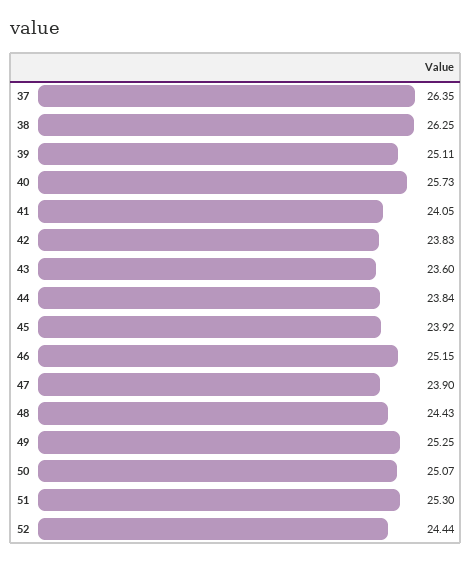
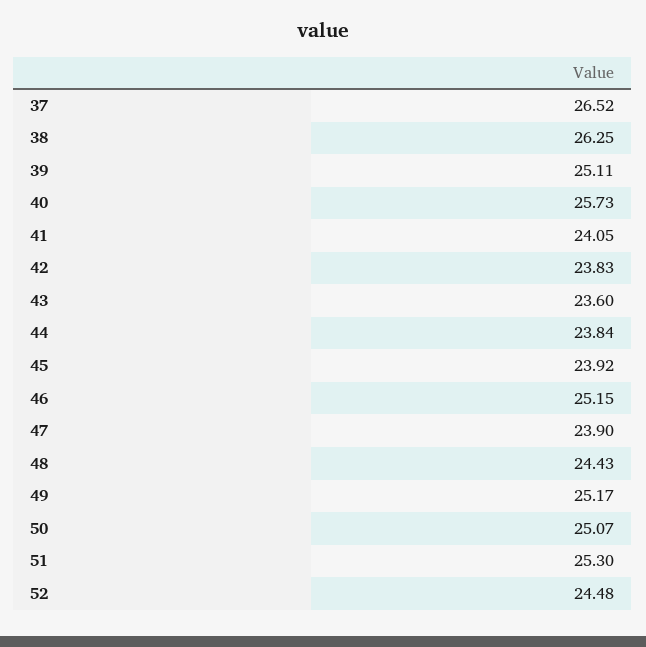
  {
-   "37": 26.35,
+   "37": 26.52,
    "38": 26.25,
    "39": 25.11,
    "40": 25.73,
    "41": 24.05,
    "42": 23.83,
    "43": 23.6,
    "44": 23.84,
    "45": 23.92,
    "46": 25.15,
    "47": 23.9,
    "48": 24.43,
-   "49": 25.25,
+   "49": 25.17,
    "50": 25.07,
    "51": 25.3,
-   "52": 24.44
+   "52": 24.48
  }

